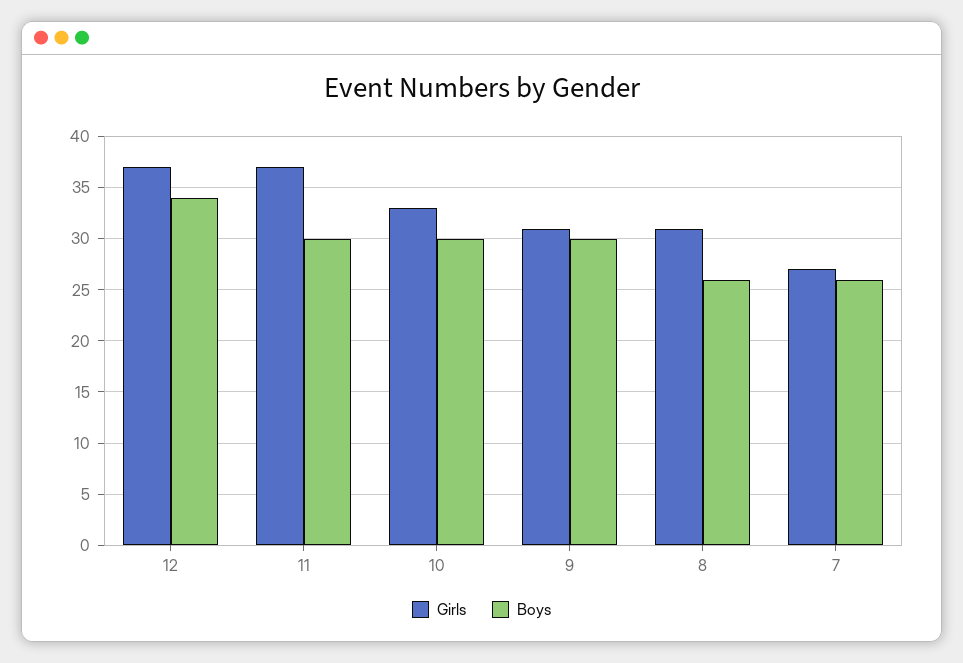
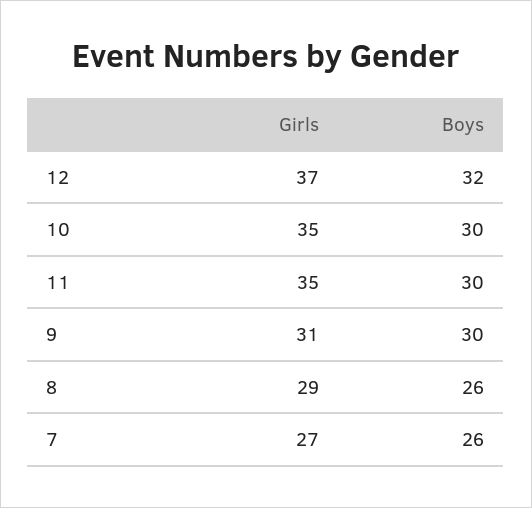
  {
    "Girls": {
      "12": 37,
-     "11": 37,
+     "11": 35,
-     "10": 33,
+     "10": 35,
      "9": 31,
-     "8": 31,
+     "8": 29,
      "7": 27
    },
    "Boys": {
-     "12": 34,
+     "12": 32,
      "11": 30,
      "10": 30,
      "9": 30,
      "8": 26,
      "7": 26
    }
  }

